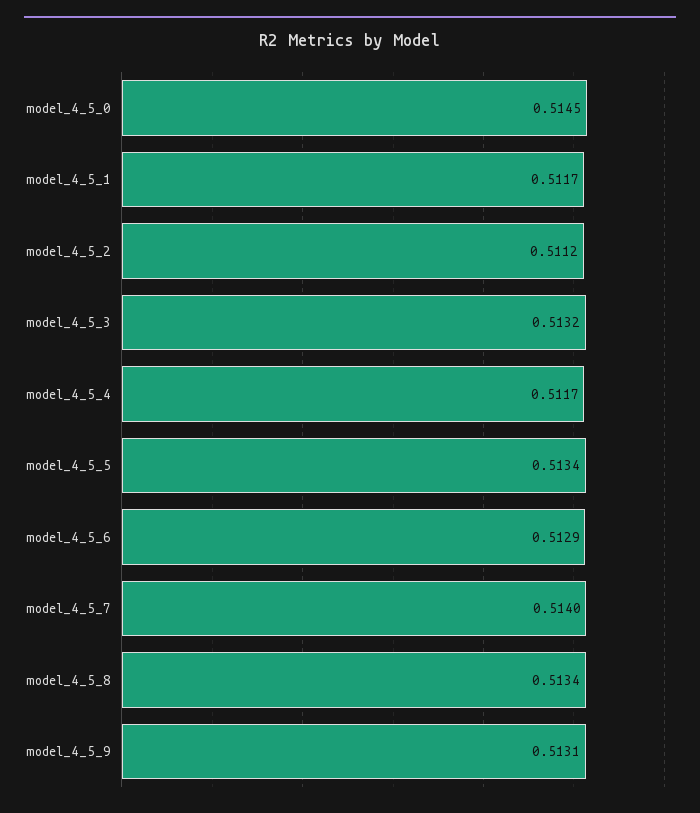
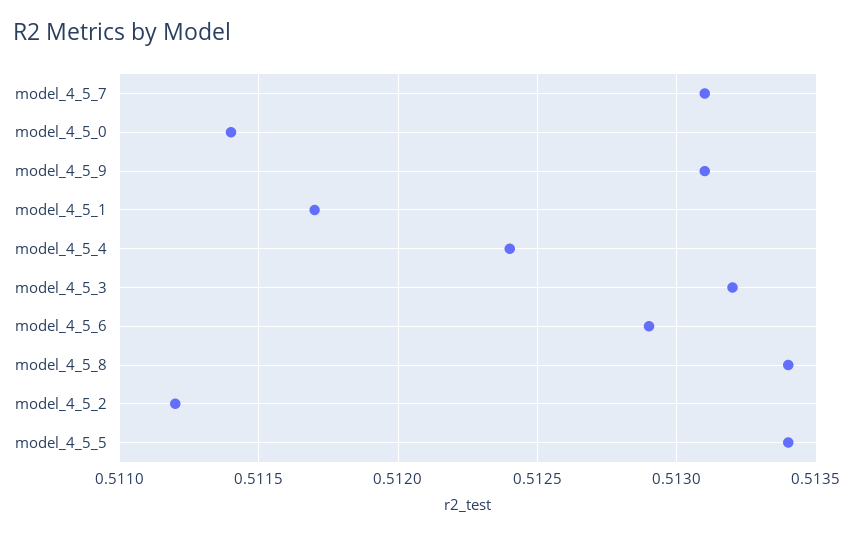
  {
-   "model_4_5_0": 0.5145,
+   "model_4_5_0": 0.5114,
    "model_4_5_1": 0.5117,
    "model_4_5_2": 0.5112,
    "model_4_5_3": 0.5132,
-   "model_4_5_4": 0.5117,
+   "model_4_5_4": 0.5124,
    "model_4_5_5": 0.5134,
    "model_4_5_6": 0.5129,
-   "model_4_5_7": 0.514,
+   "model_4_5_7": 0.5131,
    "model_4_5_8": 0.5134,
    "model_4_5_9": 0.5131
  }

